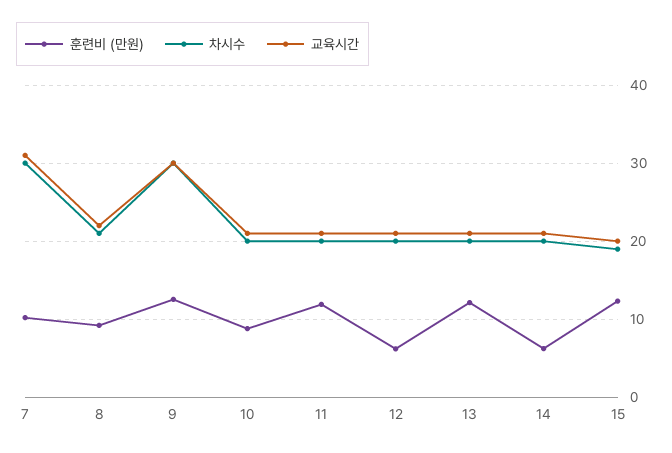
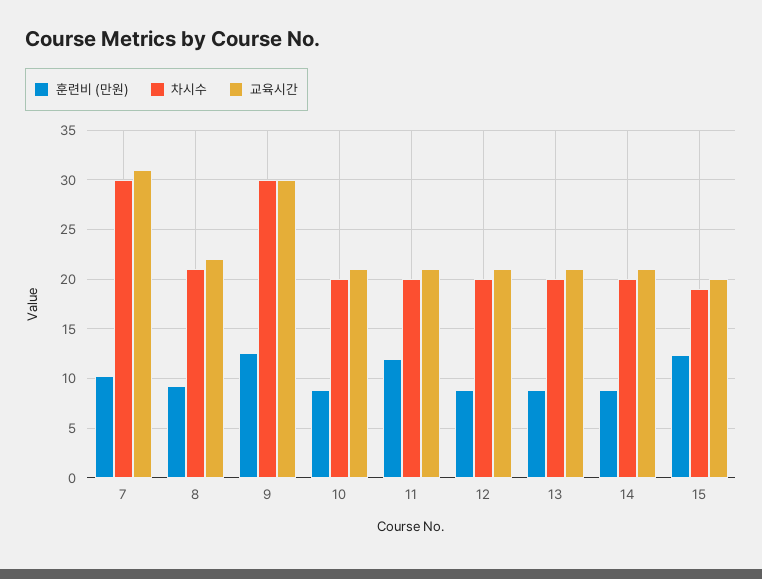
  {
    "훈련비 (만원)": {
      "7": 10,
      "8": 9,
      "9": 13,
      "10": 9,
      "11": 12,
-     "12": 6,
+     "12": 9,
-     "13": 12,
+     "13": 9,
-     "14": 6,
+     "14": 9,
      "15": 12
    },
    "차시수": {
      "7": 30,
      "8": 21,
      "9": 30,
      "10": 20,
      "11": 20,
      "12": 20,
      "13": 20,
      "14": 20,
      "15": 19
    },
    "교육시간": {
      "7": 31,
      "8": 22,
      "9": 30,
      "10": 21,
      "11": 21,
      "12": 21,
      "13": 21,
      "14": 21,
      "15": 20
    }
  }

